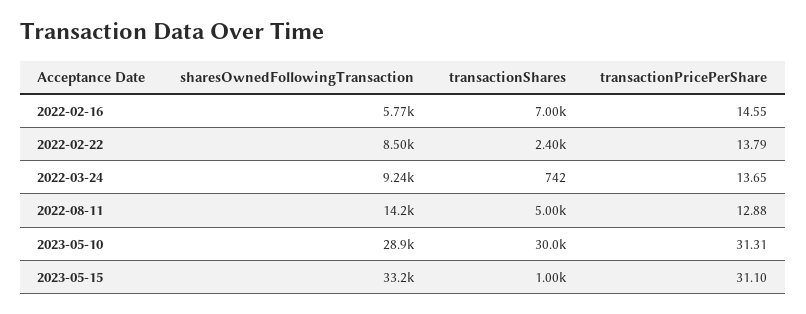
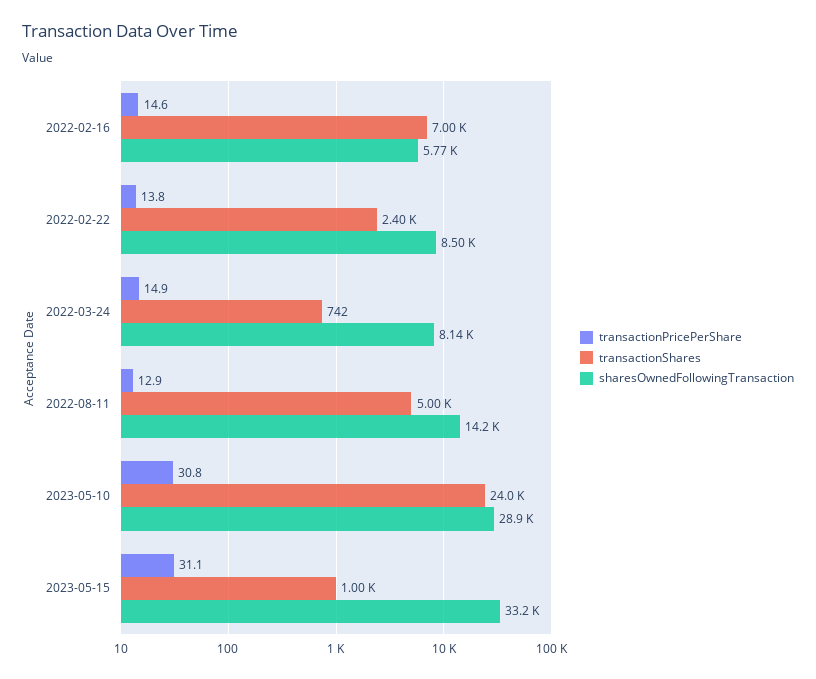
  {
    "sharesOwnedFollowingTransaction": {
      "2022-02-16": 5770,
      "2022-02-22": 8500,
-     "2022-03-24": 9240,
+     "2022-03-24": 8140,
      "2022-08-11": 14200,
      "2023-05-10": 28900,
      "2023-05-15": 33200
    },
    "transactionShares": {
      "2022-02-16": 7000,
      "2022-02-22": 2400,
      "2022-03-24": 742,
      "2022-08-11": 5000,
-     "2023-05-10": 30000,
+     "2023-05-10": 24000,
      "2023-05-15": 1000
    },
    "transactionPricePerShare": {
      "2022-02-16": 14.55,
      "2022-02-22": 13.79,
-     "2022-03-24": 13.65,
+     "2022-03-24": 14.9,
      "2022-08-11": 12.88,
-     "2023-05-10": 31.31,
+     "2023-05-10": 30.8,
      "2023-05-15": 31.1
    }
  }

